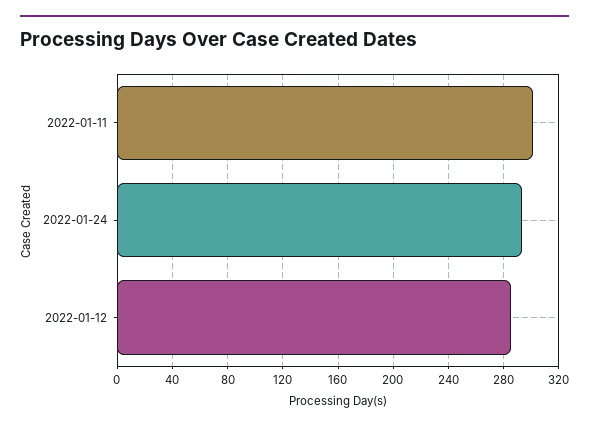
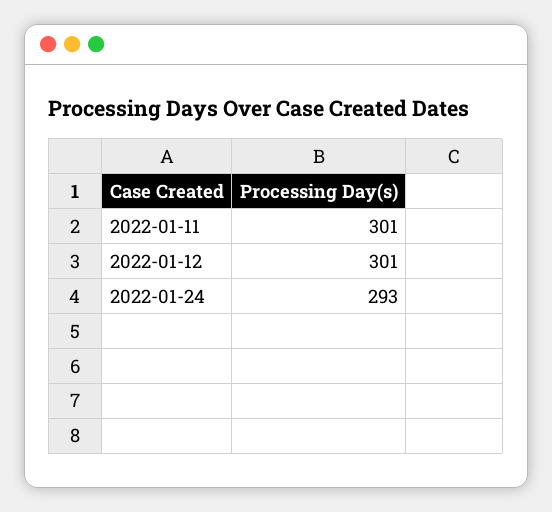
  {
    "2022-01-11": 301,
    "2022-01-24": 293,
-   "2022-01-12": 285
+   "2022-01-12": 301
  }

